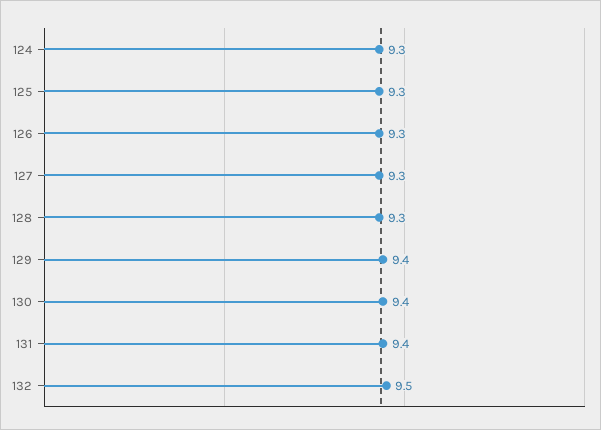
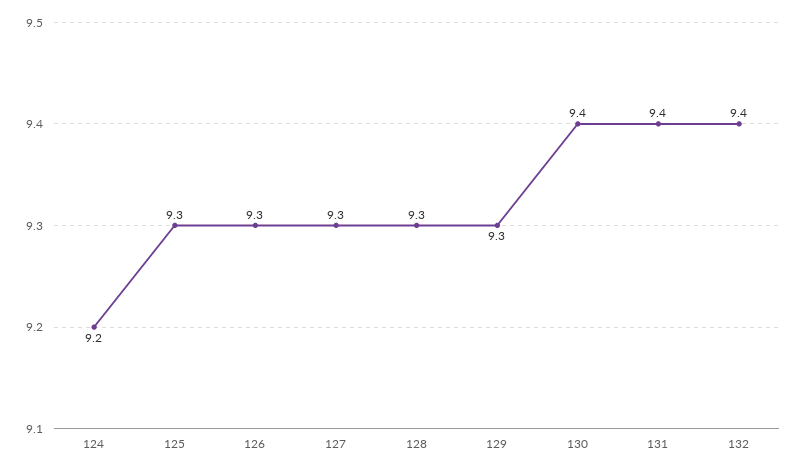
  {
-   "124": 9.3,
+   "124": 9.2,
    "125": 9.3,
    "126": 9.3,
    "127": 9.3,
    "128": 9.3,
-   "129": 9.4,
+   "129": 9.3,
    "130": 9.4,
    "131": 9.4,
-   "132": 9.5
+   "132": 9.4
  }

